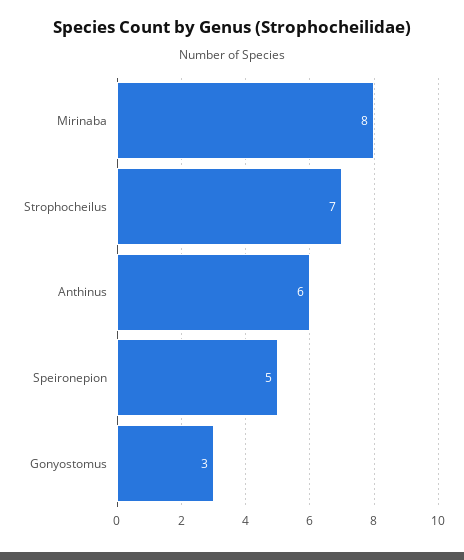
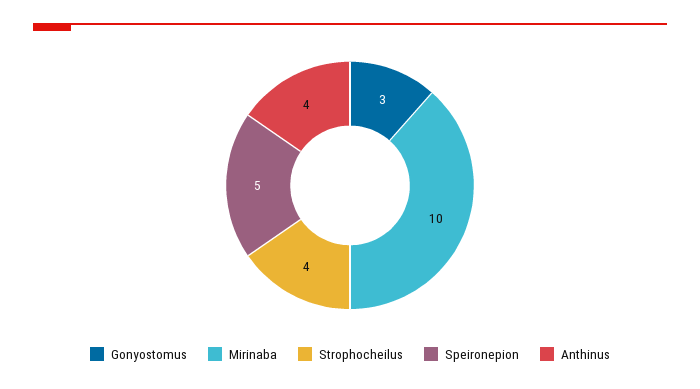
  {
-   "Mirinaba": 8,
+   "Mirinaba": 10,
-   "Strophocheilus": 7,
+   "Strophocheilus": 4,
-   "Anthinus": 6,
+   "Anthinus": 4,
    "Speironepion": 5,
    "Gonyostomus": 3
  }

